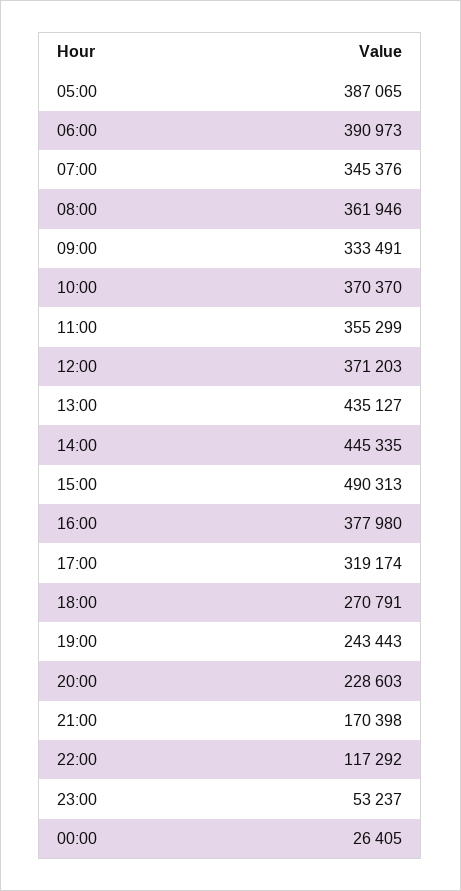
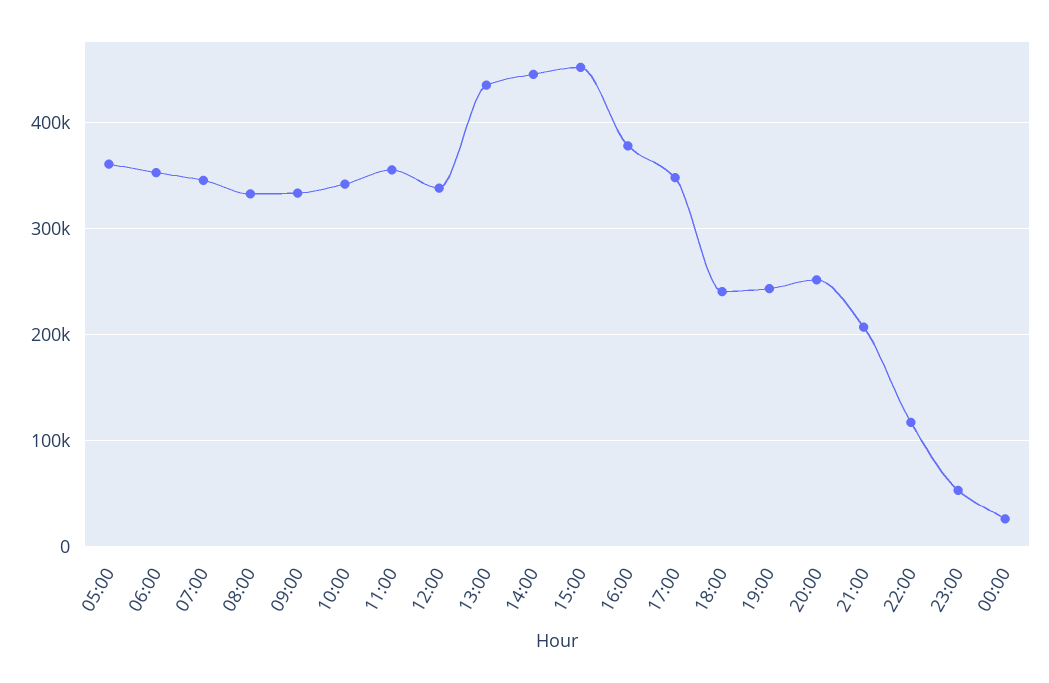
  {
-   "05:00": 387065,
+   "05:00": 360000,
-   "06:00": 390973,
+   "06:00": 350000,
    "07:00": 345376,
-   "08:00": 361946,
+   "08:00": 330000,
    "09:00": 333491,
-   "10:00": 370370,
+   "10:00": 340000,
    "11:00": 355299,
-   "12:00": 371203,
+   "12:00": 340000,
    "13:00": 435127,
    "14:00": 445335,
-   "15:00": 490313,
+   "15:00": 450000,
    "16:00": 377980,
-   "17:00": 319174,
+   "17:00": 350000,
-   "18:00": 270791,
+   "18:00": 240000,
    "19:00": 243443,
-   "20:00": 228603,
+   "20:00": 250000,
-   "21:00": 170398,
+   "21:00": 210000,
    "22:00": 117292,
    "23:00": 53237,
    "00:00": 26405
  }

